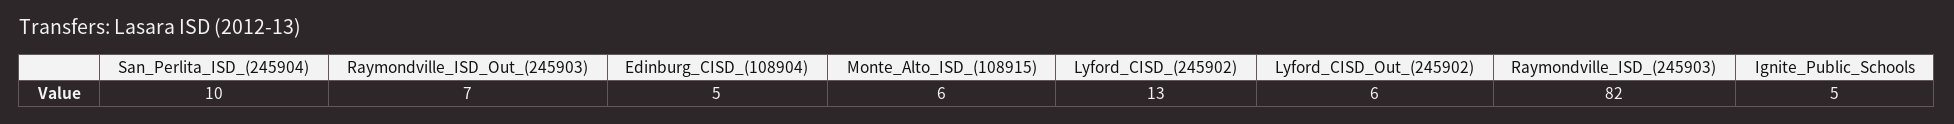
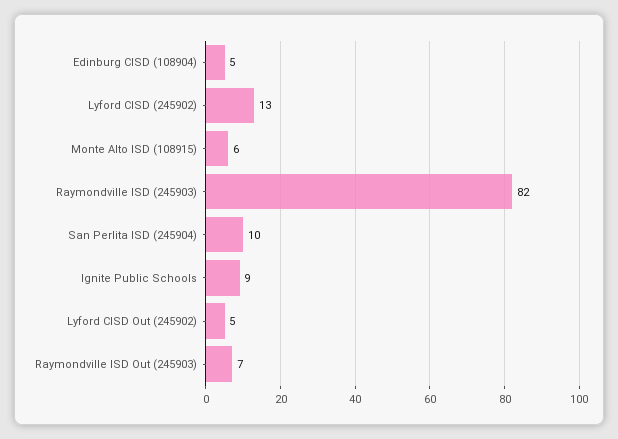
  {
    "San_Perlita_ISD_(245904)": 10,
    "Raymondville_ISD_Out_(245903)": 7,
    "Edinburg_CISD_(108904)": 5,
    "Monte_Alto_ISD_(108915)": 6,
    "Lyford_CISD_(245902)": 13,
-   "Lyford_CISD_Out_(245902)": 6,
+   "Lyford_CISD_Out_(245902)": 5,
    "Raymondville_ISD_(245903)": 82,
-   "Ignite_Public_Schools": 5
+   "Ignite_Public_Schools": 9
  }

